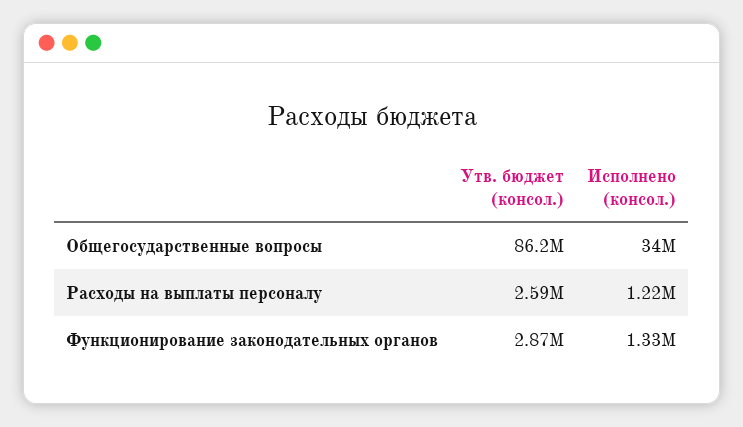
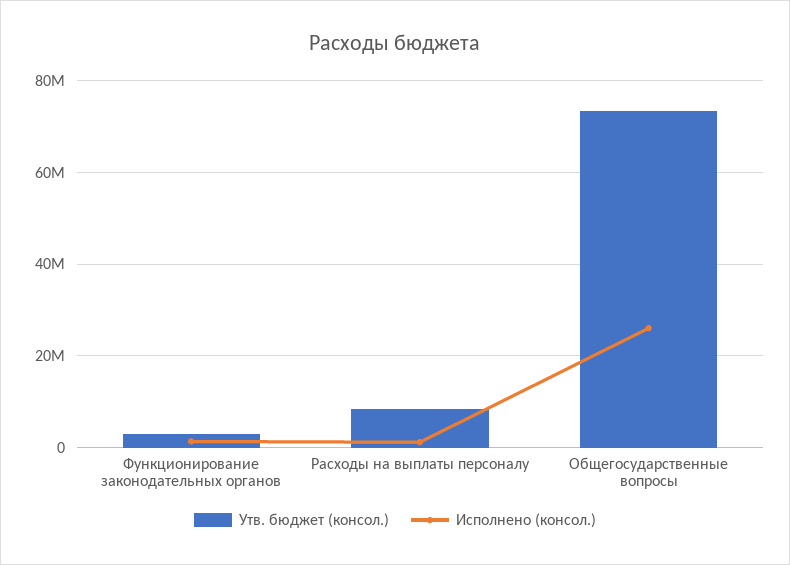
  {
    "Утв. бюджет (консол.)": {
-     "Общегосударственные вопросы": 86200000,
+     "Общегосударственные вопросы": 74000000,
-     "Расходы на выплаты персоналу": 2590000,
+     "Расходы на выплаты персоналу": 8000000,
      "Функционирование законодательных органов": 2870000
    },
    "Исполнено (консол.)": {
-     "Общегосударственные вопросы": 34000000,
+     "Общегосударственные вопросы": 26000000,
      "Расходы на выплаты персоналу": 1220000,
      "Функционирование законодательных органов": 1330000
    }
  }

